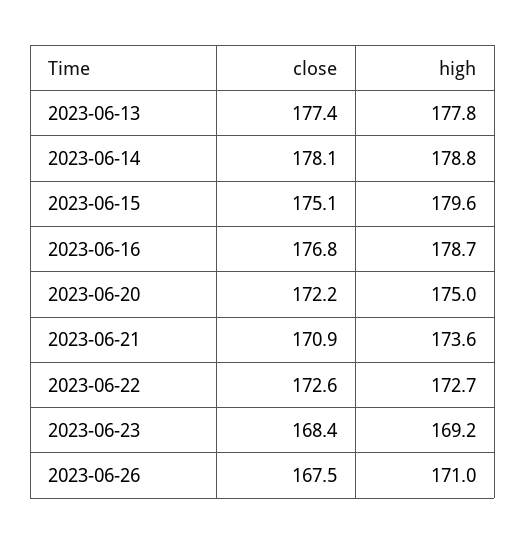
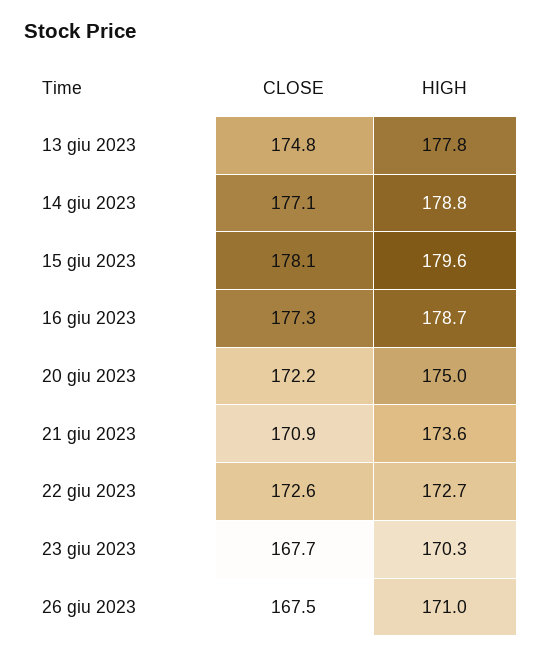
  {
    "close": {
-     "2023-06-13": 177.4,
+     "2023-06-13": 174.8,
-     "2023-06-14": 178.1,
+     "2023-06-14": 177.1,
-     "2023-06-15": 175.1,
+     "2023-06-15": 178.1,
-     "2023-06-16": 176.8,
+     "2023-06-16": 177.3,
      "2023-06-20": 172.2,
      "2023-06-21": 170.9,
      "2023-06-22": 172.6,
-     "2023-06-23": 168.4,
+     "2023-06-23": 167.7,
      "2023-06-26": 167.5
    },
    "high": {
      "2023-06-13": 177.8,
      "2023-06-14": 178.8,
      "2023-06-15": 179.6,
      "2023-06-16": 178.7,
      "2023-06-20": 175,
      "2023-06-21": 173.6,
      "2023-06-22": 172.7,
-     "2023-06-23": 169.2,
+     "2023-06-23": 170.3,
      "2023-06-26": 171
    }
  }

